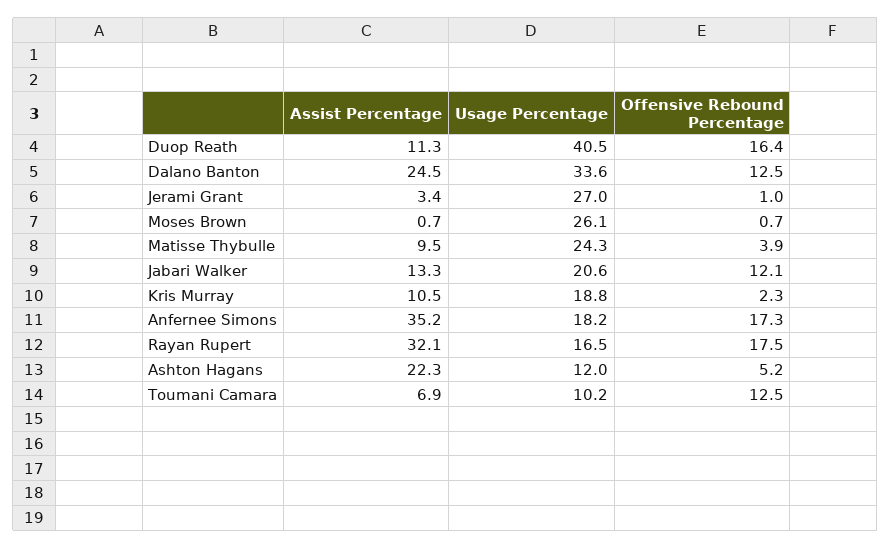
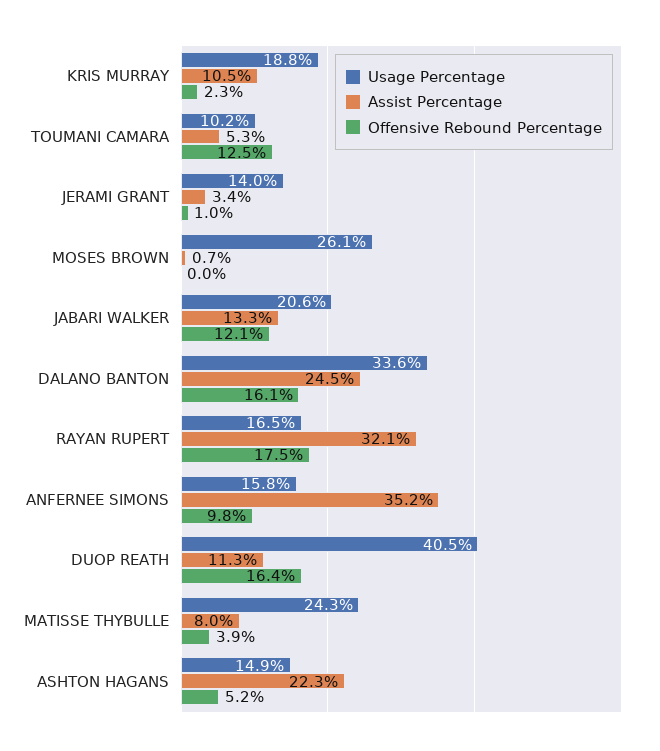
  {
    "Assist Percentage": {
      "Duop Reath": 11.3,
      "Dalano Banton": 24.5,
      "Jerami Grant": 3.4,
      "Moses Brown": 0.7,
-     "Matisse Thybulle": 9.5,
+     "Matisse Thybulle": 8,
      "Jabari Walker": 13.3,
      "Kris Murray": 10.5,
      "Anfernee Simons": 35.2,
      "Rayan Rupert": 32.1,
      "Ashton Hagans": 22.3,
-     "Toumani Camara": 6.9
+     "Toumani Camara": 5.3
    },
    "Usage Percentage": {
      "Duop Reath": 40.5,
      "Dalano Banton": 33.6,
-     "Jerami Grant": 27,
+     "Jerami Grant": 14,
      "Moses Brown": 26.1,
      "Matisse Thybulle": 24.3,
      "Jabari Walker": 20.6,
      "Kris Murray": 18.8,
-     "Anfernee Simons": 18.2,
+     "Anfernee Simons": 15.8,
      "Rayan Rupert": 16.5,
-     "Ashton Hagans": 12,
+     "Ashton Hagans": 14.9,
      "Toumani Camara": 10.2
    },
    "Offensive Rebound Percentage": {
      "Duop Reath": 16.4,
-     "Dalano Banton": 12.5,
+     "Dalano Banton": 16.1,
      "Jerami Grant": 1,
-     "Moses Brown": 0.7,
+     "Moses Brown": 0,
      "Matisse Thybulle": 3.9,
      "Jabari Walker": 12.1,
      "Kris Murray": 2.3,
-     "Anfernee Simons": 17.3,
+     "Anfernee Simons": 9.8,
      "Rayan Rupert": 17.5,
      "Ashton Hagans": 5.2,
      "Toumani Camara": 12.5
    }
  }

